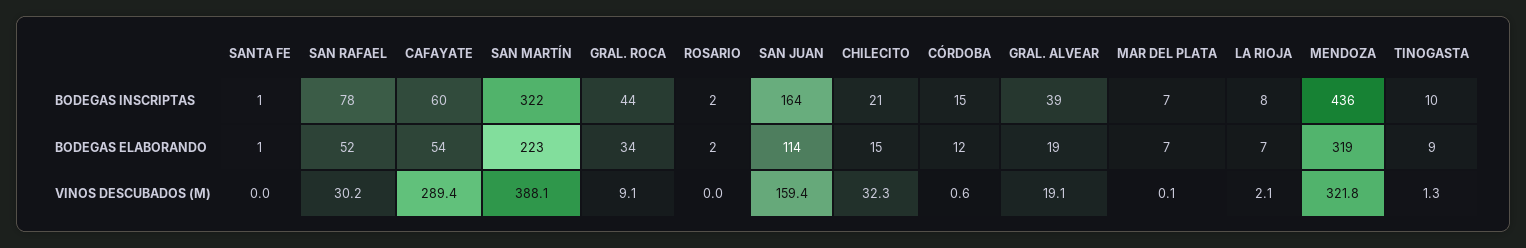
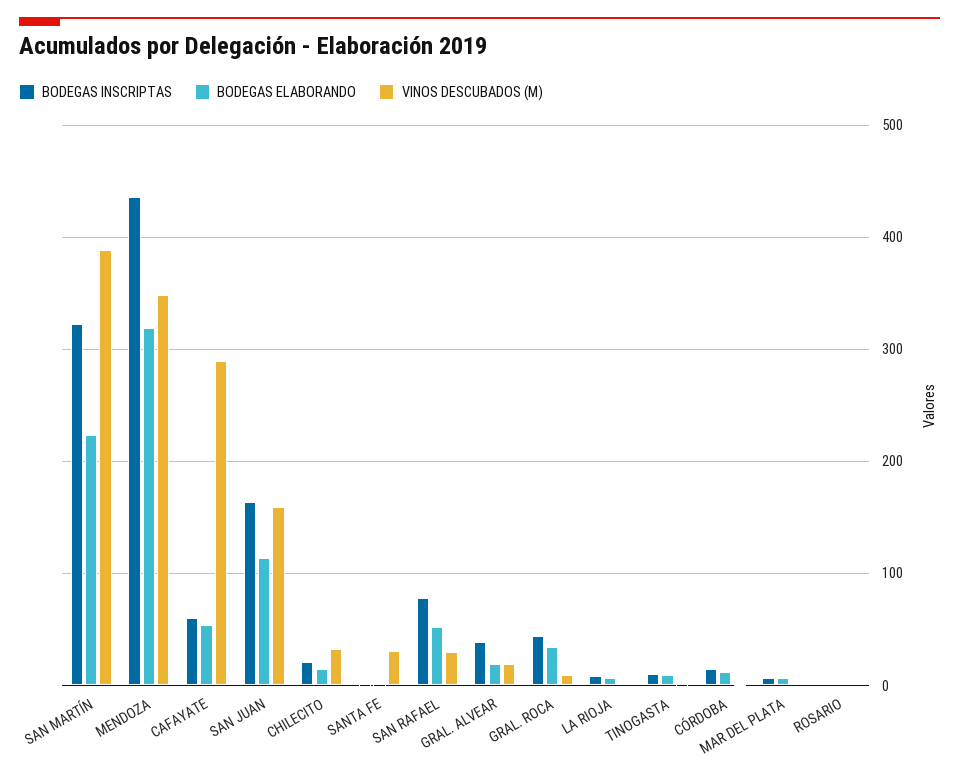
  {
    "BODEGAS INSCRIPTAS": {
      "SANTA FE": 1,
      "SAN RAFAEL": 78,
      "CAFAYATE": 60,
      "SAN MARTÍN": 322,
      "GRAL. ROCA": 44,
      "ROSARIO": 2,
      "SAN JUAN": 164,
      "CHILECITO": 21,
      "CÓRDOBA": 15,
      "GRAL. ALVEAR": 39,
      "MAR DEL PLATA": 7,
      "LA RIOJA": 8,
      "MENDOZA": 436,
      "TINOGASTA": 10
    },
    "BODEGAS ELABORANDO": {
      "SANTA FE": 1,
      "SAN RAFAEL": 52,
      "CAFAYATE": 54,
      "SAN MARTÍN": 223,
      "GRAL. ROCA": 34,
      "ROSARIO": 2,
      "SAN JUAN": 114,
      "CHILECITO": 15,
      "CÓRDOBA": 12,
      "GRAL. ALVEAR": 19,
      "MAR DEL PLATA": 7,
      "LA RIOJA": 7,
      "MENDOZA": 319,
      "TINOGASTA": 9
    },
    "VINOS DESCUBADOS (M)": {
-     "SANTA FE": 0,
+     "SANTA FE": 30,
      "SAN RAFAEL": 30.2,
      "CAFAYATE": 289.4,
      "SAN MARTÍN": 388.1,
      "GRAL. ROCA": 9.1,
      "ROSARIO": 0,
      "SAN JUAN": 159.4,
      "CHILECITO": 32.3,
      "CÓRDOBA": 0.6,
      "GRAL. ALVEAR": 19.1,
      "MAR DEL PLATA": 0.1,
      "LA RIOJA": 2.1,
-     "MENDOZA": 321.8,
+     "MENDOZA": 350,
      "TINOGASTA": 1.3
    }
  }

